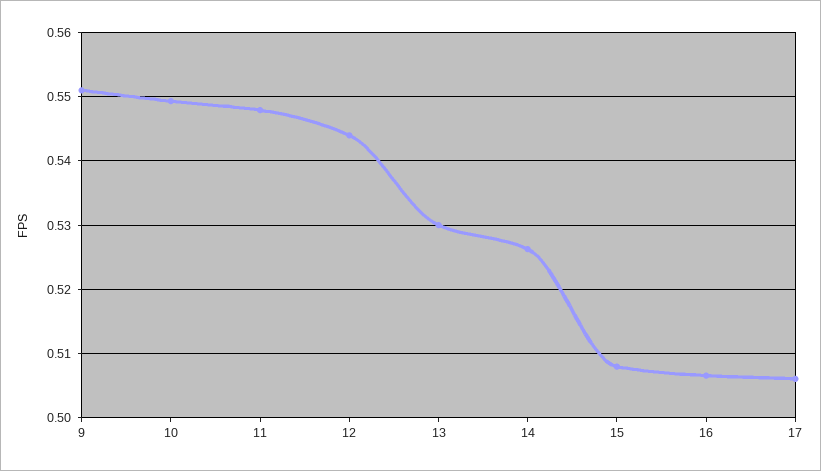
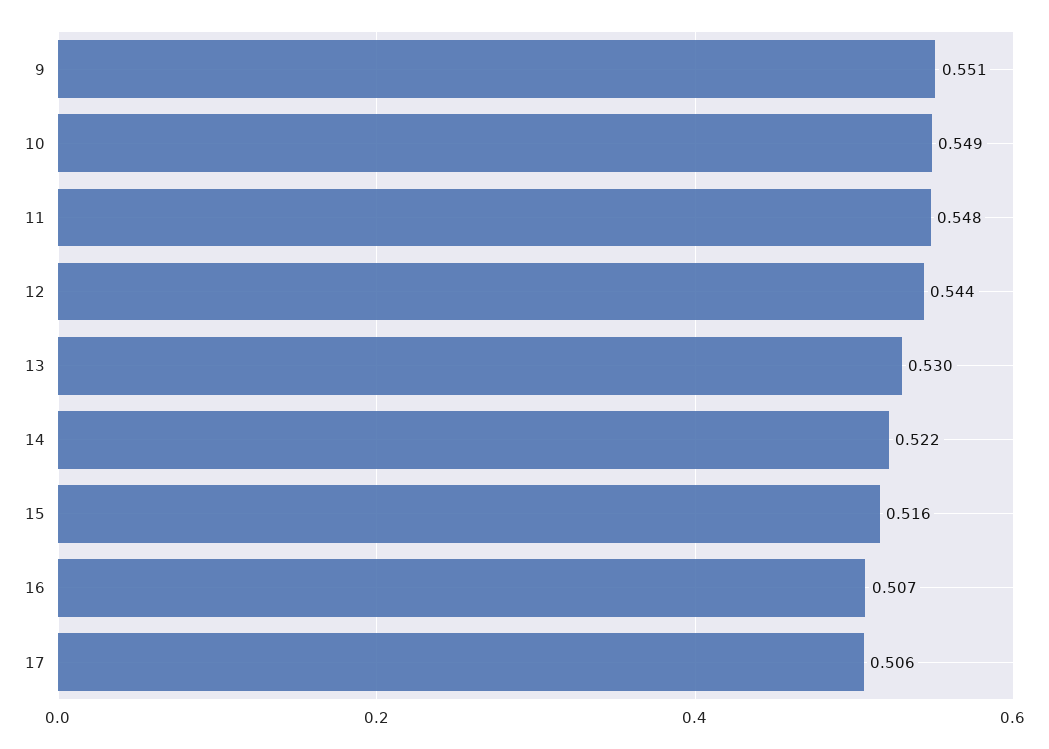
  {
    "9": 0.551,
    "10": 0.549,
    "11": 0.548,
    "12": 0.544,
    "13": 0.53,
-   "14": 0.526,
+   "14": 0.522,
-   "15": 0.508,
+   "15": 0.516,
    "16": 0.507,
    "17": 0.506
  }

